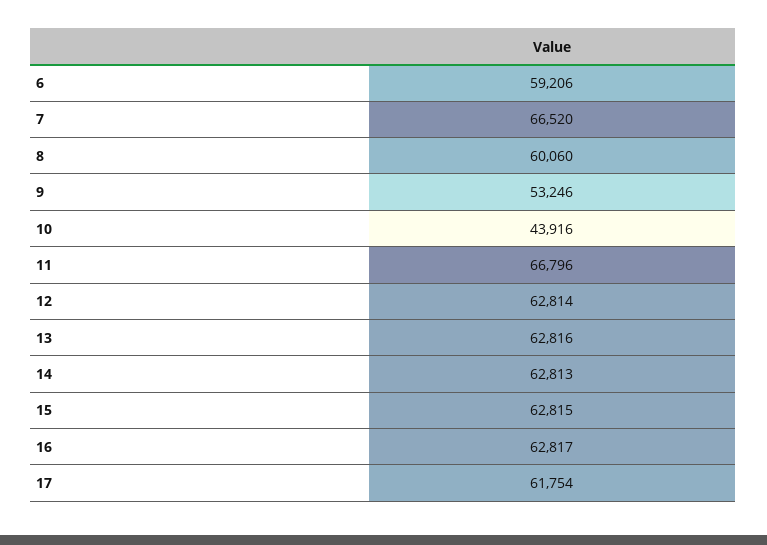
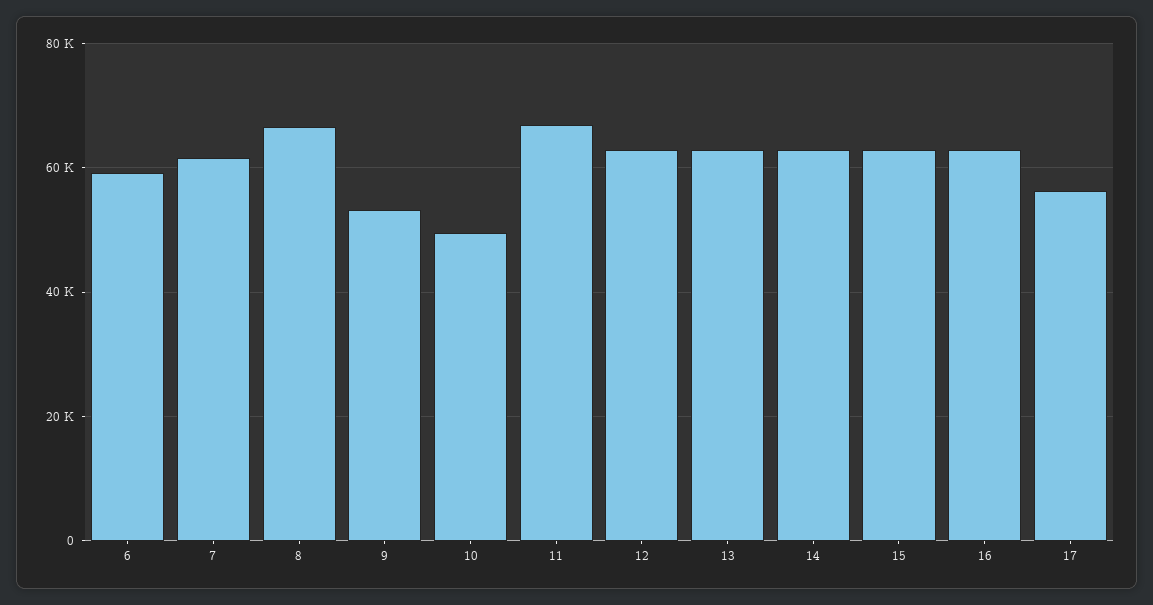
  {
    "6": 59206,
-   "7": 66520,
+   "7": 62000,
-   "8": 60060,
+   "8": 66000,
    "9": 53246,
-   "10": 43916,
+   "10": 50000,
    "11": 66796,
    "12": 62814,
    "13": 62816,
    "14": 62813,
    "15": 62815,
    "16": 62817,
-   "17": 61754
+   "17": 56000
  }

